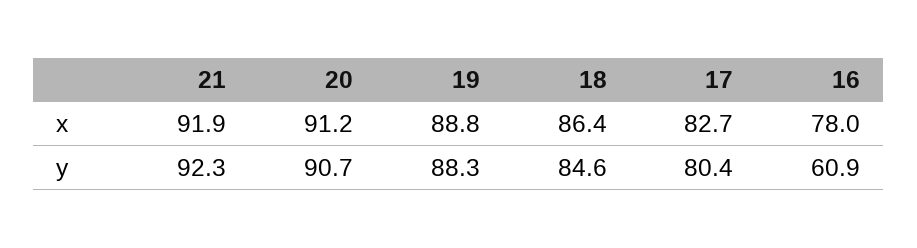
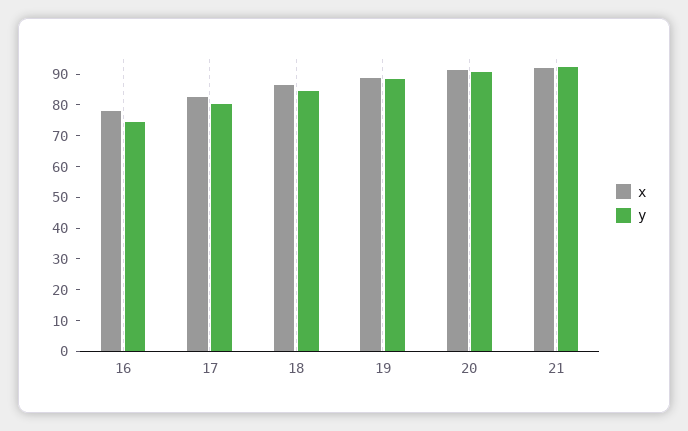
  {
    "x": {
      "21": 91.9,
      "20": 91.2,
      "19": 88.8,
      "18": 86.4,
      "17": 82.7,
      "16": 78
    },
    "y": {
      "21": 92.3,
      "20": 90.7,
      "19": 88.3,
      "18": 84.6,
      "17": 80.4,
-     "16": 60.9
+     "16": 75
    }
  }

